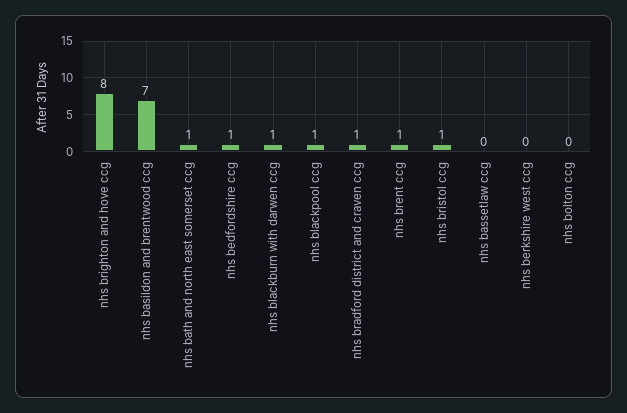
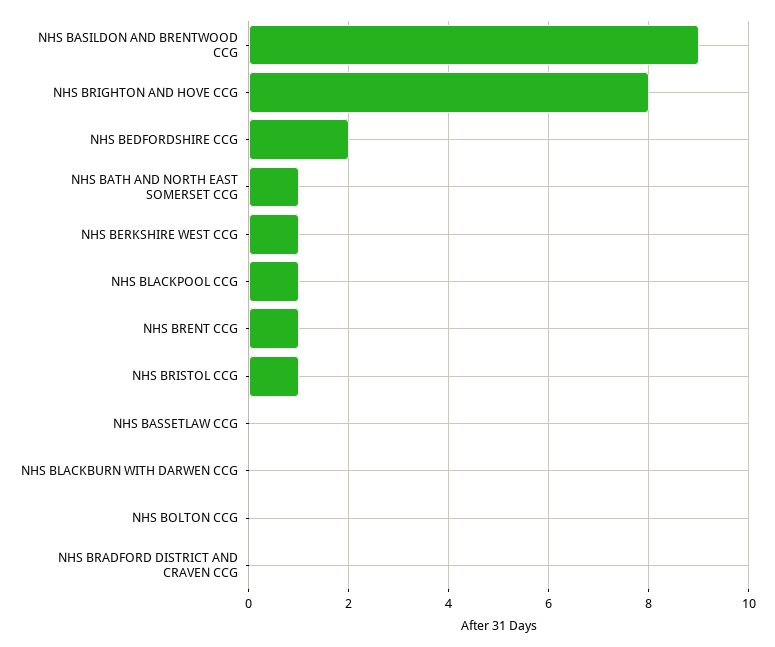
  {
    "nhs brighton and hove ccg": 8,
-   "nhs basildon and brentwood ccg": 7,
+   "nhs basildon and brentwood ccg": 9,
    "nhs bath and north east somerset ccg": 1,
-   "nhs bedfordshire ccg": 1,
+   "nhs bedfordshire ccg": 2,
-   "nhs blackburn with darwen ccg": 1,
+   "nhs blackburn with darwen ccg": 0,
    "nhs blackpool ccg": 1,
-   "nhs bradford district and craven ccg": 1,
+   "nhs bradford district and craven ccg": 0,
    "nhs brent ccg": 1,
    "nhs bristol ccg": 1,
    "nhs bassetlaw ccg": 0,
-   "nhs berkshire west ccg": 0,
+   "nhs berkshire west ccg": 1,
    "nhs bolton ccg": 0
  }

